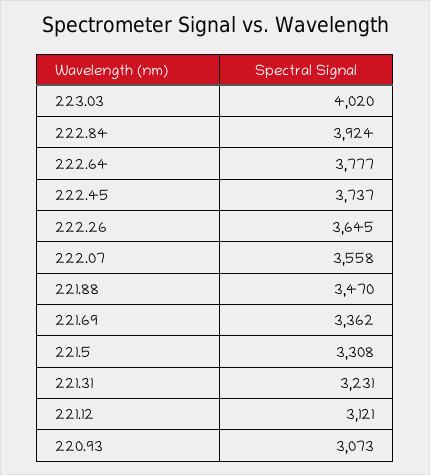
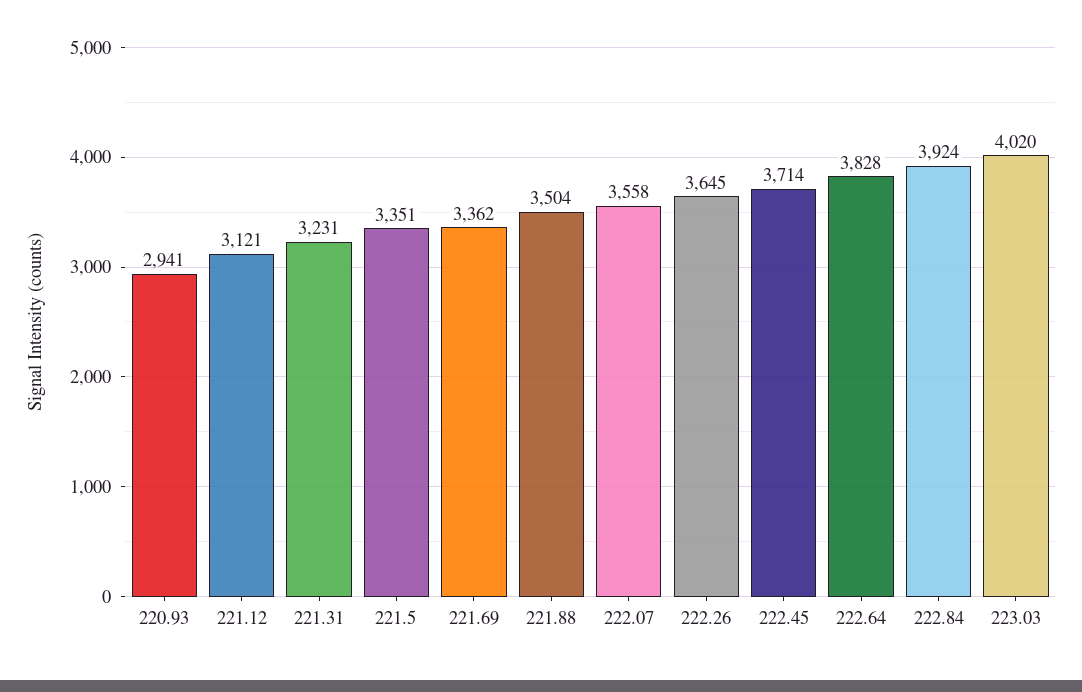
  {
    "223.03": 4020,
    "222.84": 3924,
-   "222.64": 3777,
+   "222.64": 3828,
-   "222.45": 3737,
+   "222.45": 3714,
    "222.26": 3645,
    "222.07": 3558,
-   "221.88": 3470,
+   "221.88": 3504,
    "221.69": 3362,
-   "221.5": 3308,
+   "221.5": 3351,
    "221.31": 3231,
    "221.12": 3121,
-   "220.93": 3073
+   "220.93": 2941
  }

